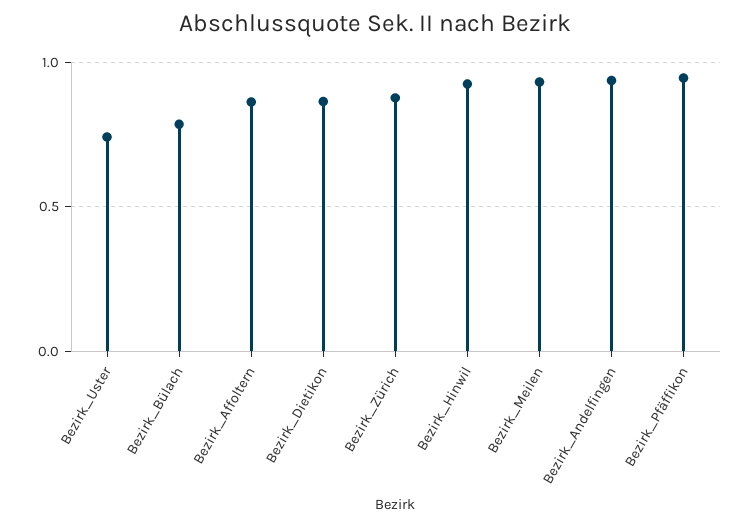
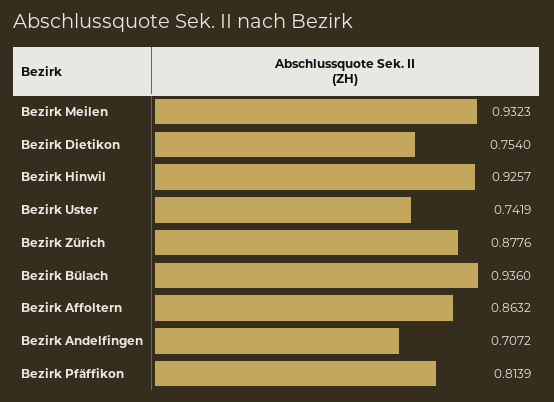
  {
    "Bezirk_Uster": 0.7419,
-   "Bezirk_Bülach": 0.8,
+   "Bezirk_Bülach": 0.936,
    "Bezirk_Affoltern": 0.8632,
-   "Bezirk_Dietikon": 0.85,
+   "Bezirk_Dietikon": 0.754,
    "Bezirk_Zürich": 0.8776,
    "Bezirk_Hinwil": 0.9257,
    "Bezirk_Meilen": 0.9323,
-   "Bezirk_Andelfingen": 0.95,
+   "Bezirk_Andelfingen": 0.7072,
-   "Bezirk_Pfäffikon": 0.95
+   "Bezirk_Pfäffikon": 0.8139
  }

